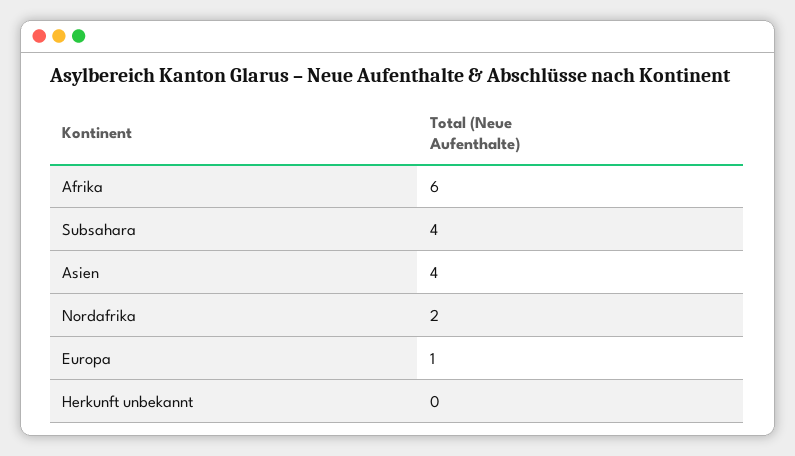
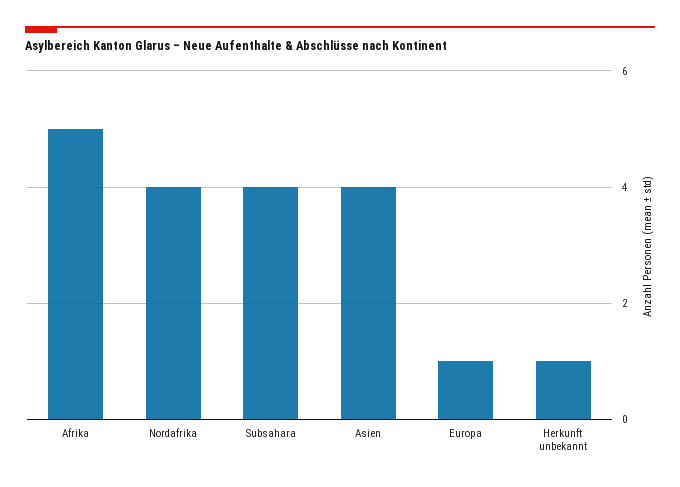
  {
-   "Afrika": 6,
+   "Afrika": 5,
    "Subsahara": 4,
    "Asien": 4,
-   "Nordafrika": 2,
+   "Nordafrika": 4,
    "Europa": 1,
-   "Herkunft unbekannt": 0
+   "Herkunft unbekannt": 1
  }

